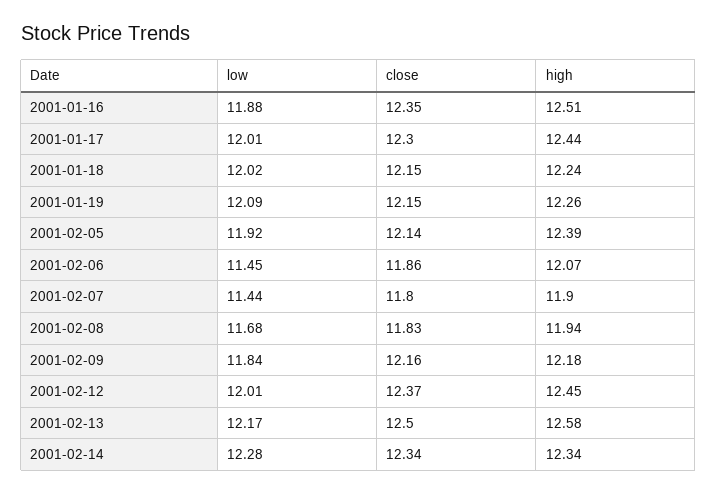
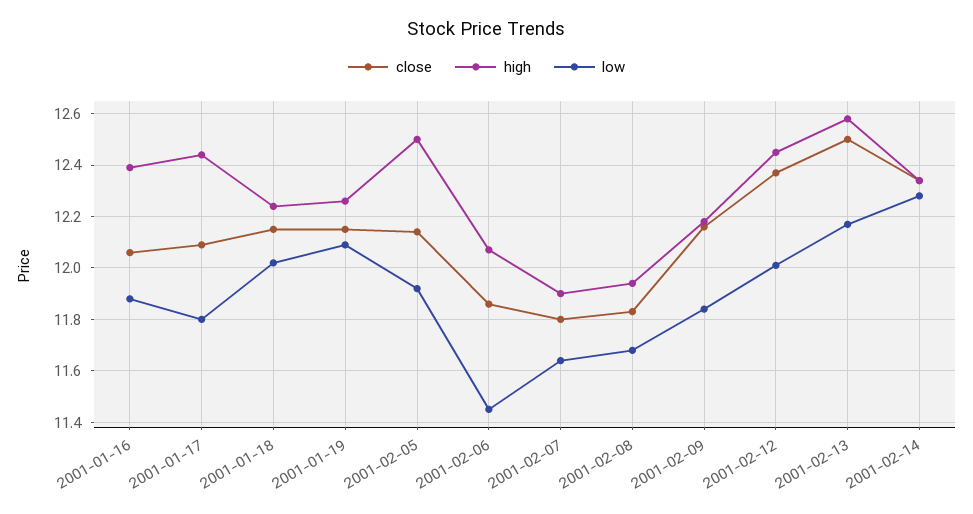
  {
    "low": {
      "2001-01-16": 11.88,
-     "2001-01-17": 12.01,
+     "2001-01-17": 11.8,
      "2001-01-18": 12.02,
      "2001-01-19": 12.09,
      "2001-02-05": 11.92,
      "2001-02-06": 11.45,
-     "2001-02-07": 11.44,
+     "2001-02-07": 11.65,
      "2001-02-08": 11.68,
      "2001-02-09": 11.84,
      "2001-02-12": 12.01,
      "2001-02-13": 12.17,
      "2001-02-14": 12.28
    },
    "close": {
-     "2001-01-16": 12.35,
+     "2001-01-16": 12.05,
-     "2001-01-17": 12.3,
+     "2001-01-17": 12.1,
      "2001-01-18": 12.15,
      "2001-01-19": 12.15,
      "2001-02-05": 12.14,
      "2001-02-06": 11.86,
      "2001-02-07": 11.8,
      "2001-02-08": 11.83,
      "2001-02-09": 12.16,
      "2001-02-12": 12.37,
      "2001-02-13": 12.5,
      "2001-02-14": 12.34
    },
    "high": {
-     "2001-01-16": 12.51,
+     "2001-01-16": 12.4,
      "2001-01-17": 12.44,
      "2001-01-18": 12.24,
      "2001-01-19": 12.26,
-     "2001-02-05": 12.39,
+     "2001-02-05": 12.5,
      "2001-02-06": 12.07,
      "2001-02-07": 11.9,
      "2001-02-08": 11.94,
      "2001-02-09": 12.18,
      "2001-02-12": 12.45,
      "2001-02-13": 12.58,
      "2001-02-14": 12.34
    }
  }

